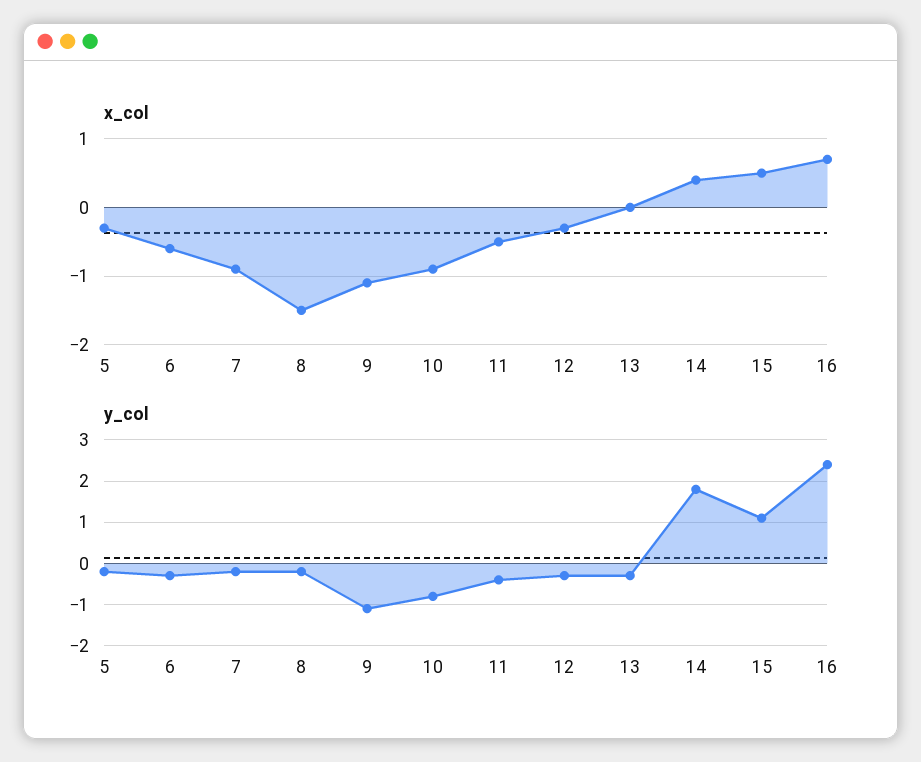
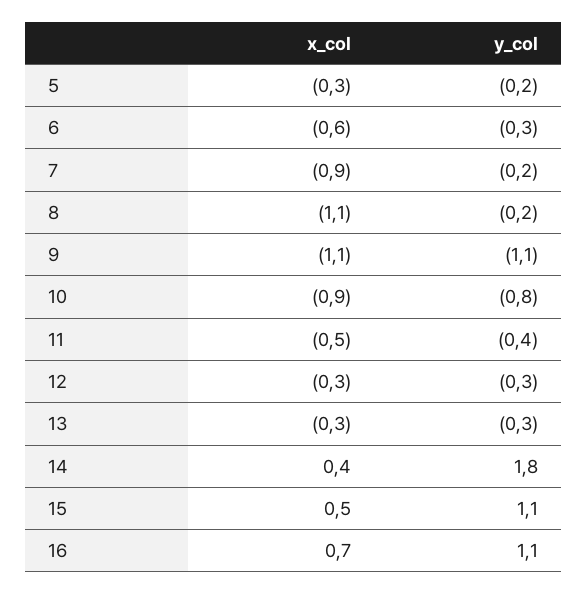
  {
    "x_col": {
      "5": -0.3,
      "6": -0.6,
      "7": -0.9,
-     "8": -1.5,
+     "8": -1.1,
      "9": -1.1,
      "10": -0.9,
      "11": -0.5,
      "12": -0.3,
-     "13": 0,
+     "13": -0.3,
      "14": 0.4,
      "15": 0.5,
      "16": 0.7
    },
    "y_col": {
      "5": -0.2,
      "6": -0.3,
      "7": -0.2,
      "8": -0.2,
      "9": -1.1,
      "10": -0.8,
      "11": -0.4,
      "12": -0.3,
      "13": -0.3,
      "14": 1.8,
      "15": 1.1,
-     "16": 2.5
+     "16": 1.1
    }
  }

